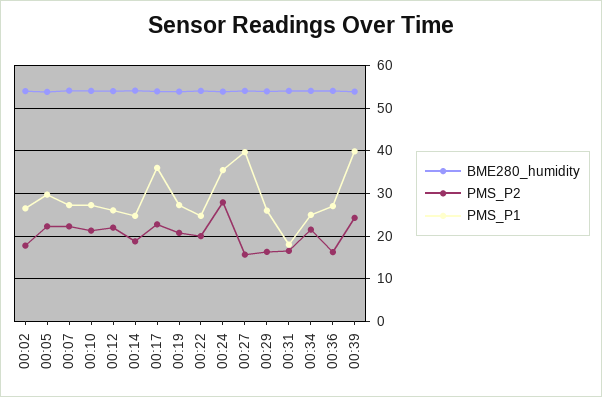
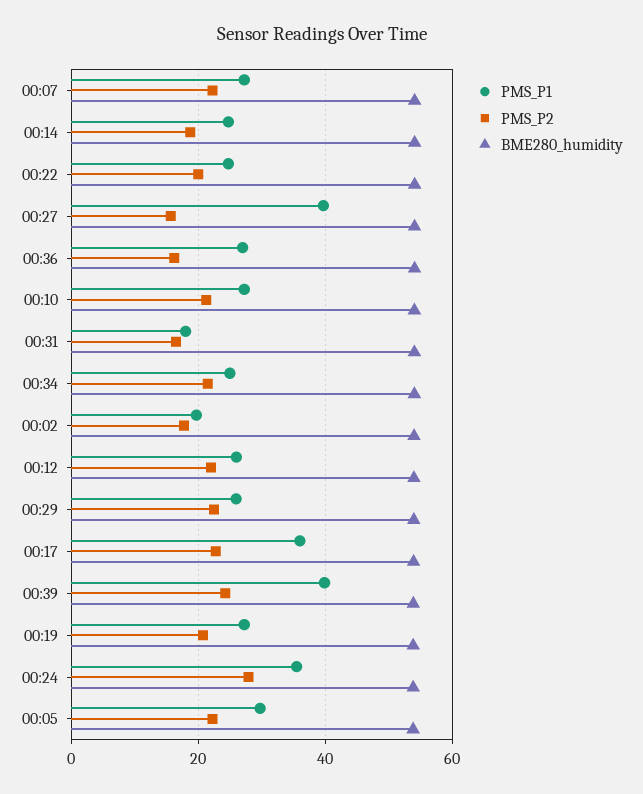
  {
    "BME280_humidity": {
      "00:02": 54,
      "00:05": 54,
      "00:07": 54,
      "00:10": 54,
      "00:12": 54,
      "00:14": 54,
      "00:17": 54,
      "00:19": 54,
      "00:22": 54,
      "00:24": 54,
      "00:27": 54,
      "00:29": 54,
      "00:31": 54,
      "00:34": 54,
      "00:36": 54,
      "00:39": 54
    },
    "PMS_P2": {
      "00:02": 18,
      "00:05": 22,
      "00:07": 22,
      "00:10": 22,
      "00:12": 22,
      "00:14": 18,
      "00:17": 22,
      "00:19": 20,
      "00:22": 20,
      "00:24": 28,
      "00:27": 16,
-     "00:29": 16,
+     "00:29": 22,
      "00:31": 16,
      "00:34": 22,
      "00:36": 16,
      "00:39": 24
    },
    "PMS_P1": {
-     "00:02": 26,
+     "00:02": 20,
      "00:05": 30,
      "00:07": 28,
      "00:10": 28,
      "00:12": 26,
      "00:14": 24,
      "00:17": 36,
      "00:19": 28,
      "00:22": 24,
      "00:24": 36,
      "00:27": 40,
      "00:29": 26,
      "00:31": 18,
      "00:34": 26,
      "00:36": 28,
      "00:39": 40
    }
  }

